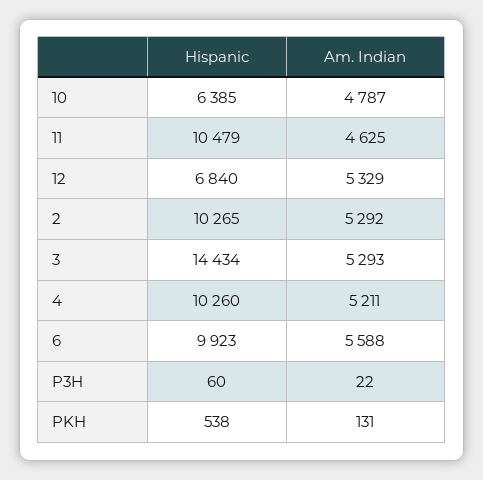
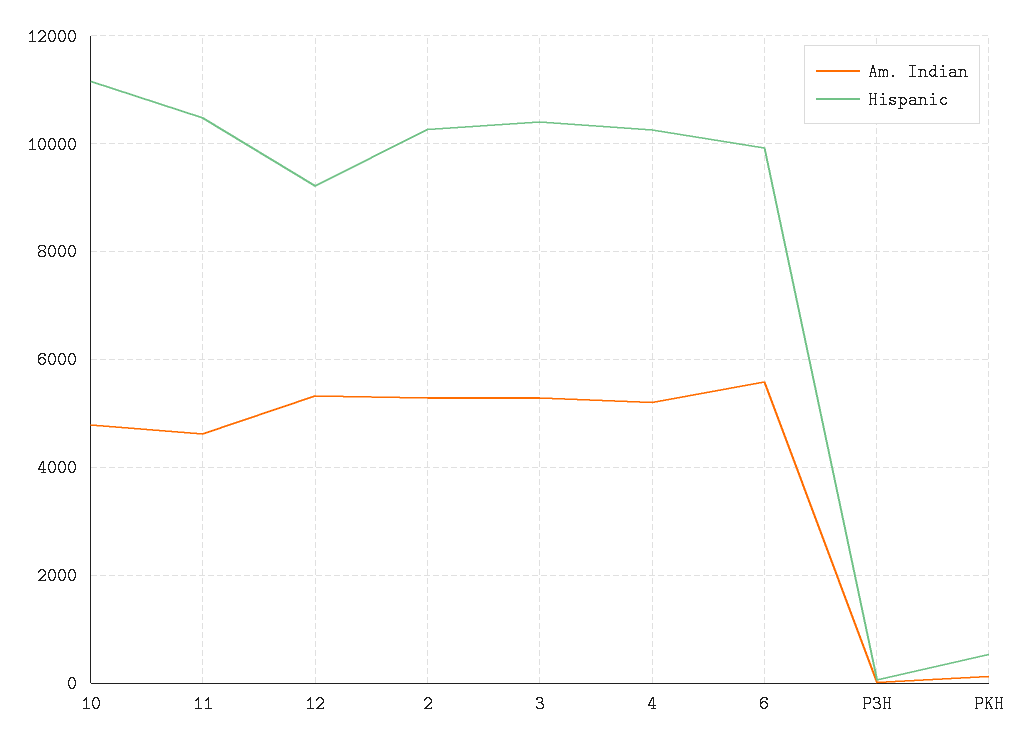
  {
    "Hispanic": {
-     "10": 6385,
+     "10": 11200,
      "11": 10479,
-     "12": 6840,
+     "12": 9200,
      "2": 10265,
-     "3": 14434,
+     "3": 10400,
      "4": 10260,
      "6": 9923,
      "P3H": 60,
      "PKH": 538
    },
    "Am. Indian": {
      "10": 4787,
      "11": 4625,
      "12": 5329,
      "2": 5292,
      "3": 5293,
      "4": 5211,
      "6": 5588,
      "P3H": 22,
      "PKH": 131
    }
  }

